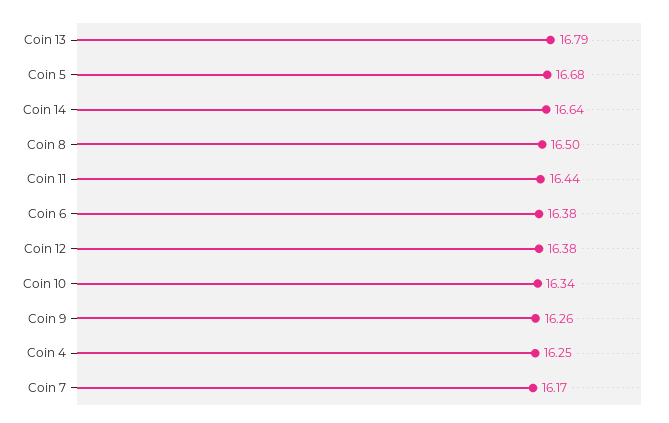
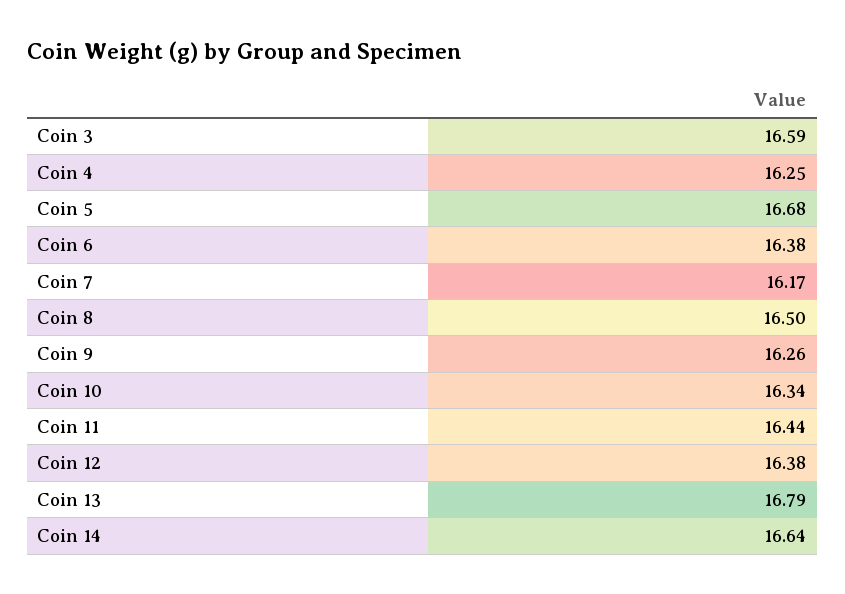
  {
    "Coin 13": 16.79,
    "Coin 5": 16.68,
    "Coin 14": 16.64,
    "Coin 8": 16.5,
    "Coin 11": 16.44,
    "Coin 6": 16.38,
    "Coin 12": 16.38,
    "Coin 10": 16.34,
    "Coin 9": 16.26,
    "Coin 4": 16.25,
-   "Coin 7": 16.17
+   "Coin 7": 16.17,
+   "Coin 3": 16.59
  }

